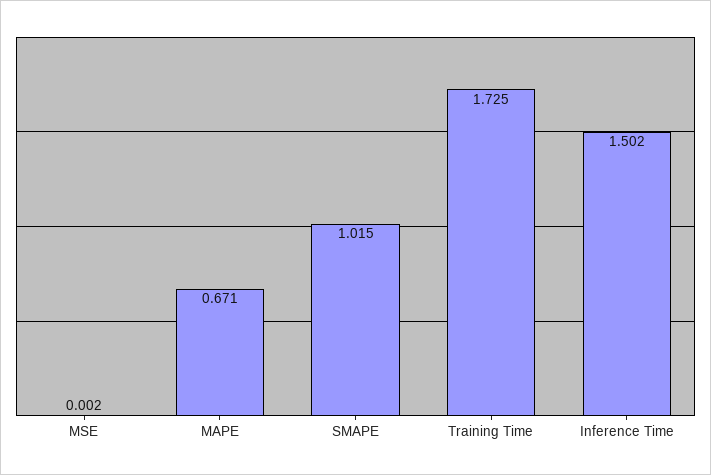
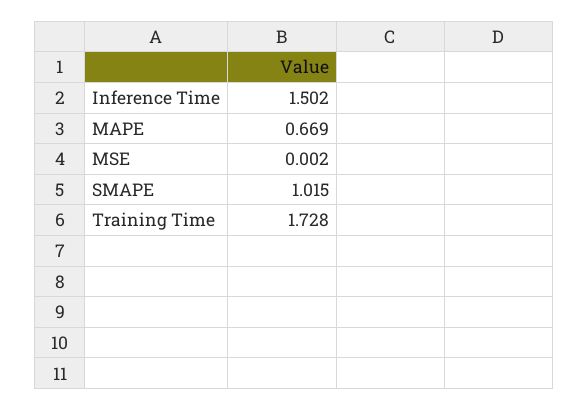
  {
    "MSE": 0.002,
-   "MAPE": 0.671,
+   "MAPE": 0.669,
    "SMAPE": 1.015,
-   "Training Time": 1.725,
+   "Training Time": 1.728,
    "Inference Time": 1.502
  }

